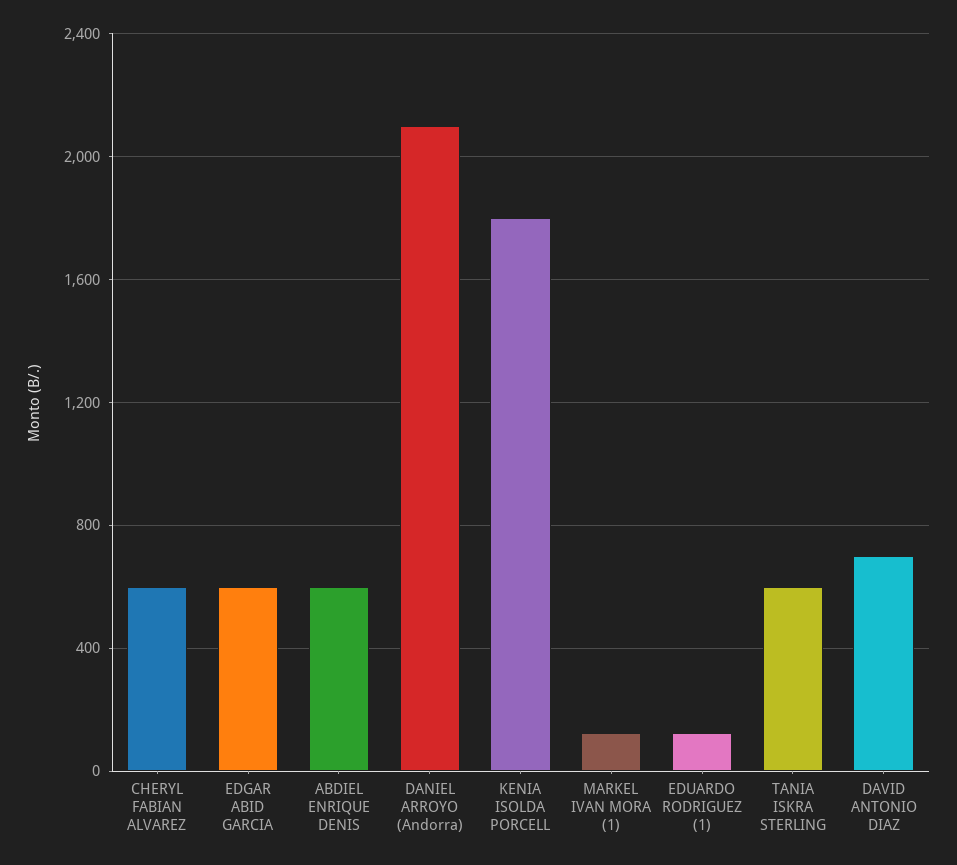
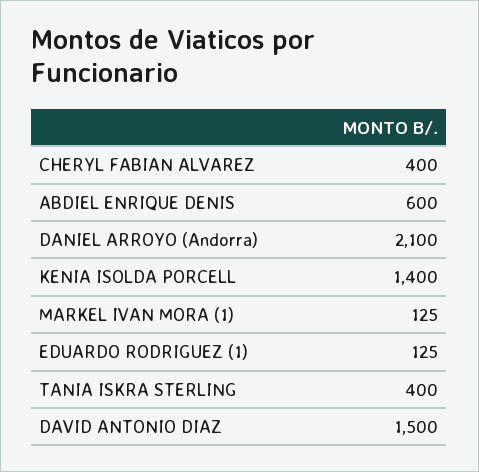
  {
-   "CHERYL FABIAN ALVAREZ": 600,
+   "CHERYL FABIAN ALVAREZ": 400,
-   "EDGAR ABID GARCIA": 600,
    "ABDIEL ENRIQUE DENIS": 600,
    "DANIEL ARROYO (Andorra)": 2100,
-   "KENIA ISOLDA PORCELL": 1800,
+   "KENIA ISOLDA PORCELL": 1400,
    "MARKEL IVAN MORA (1)": 125,
    "EDUARDO RODRIGUEZ (1)": 125,
-   "TANIA ISKRA STERLING": 600,
+   "TANIA ISKRA STERLING": 400,
-   "DAVID ANTONIO DIAZ": 700
+   "DAVID ANTONIO DIAZ": 1500
  }

